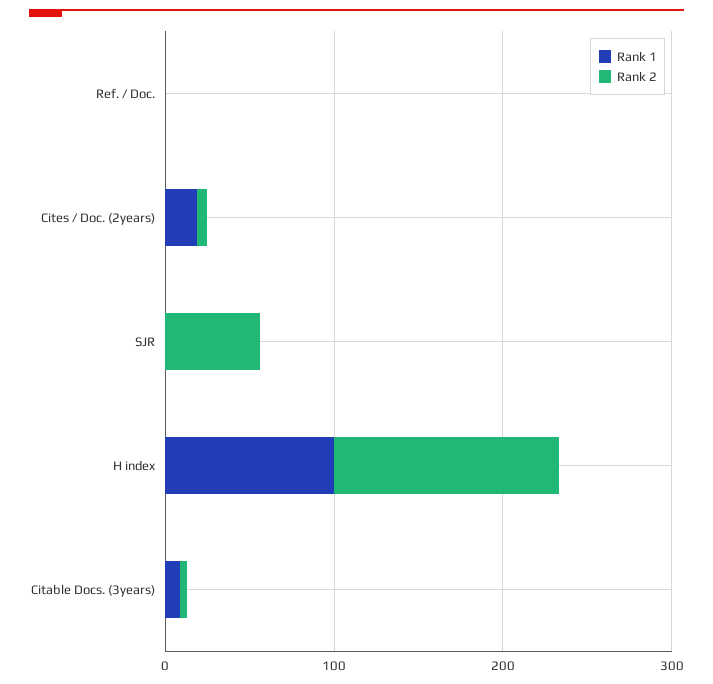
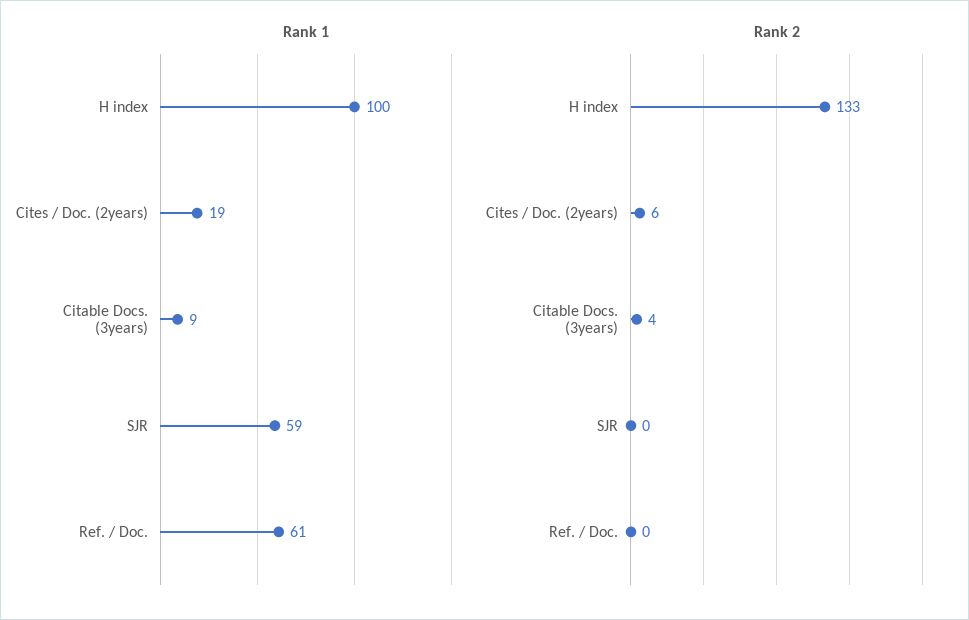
  {
    "Rank 1": {
-     "Ref. / Doc.": 0,
+     "Ref. / Doc.": 61,
      "Cites / Doc. (2years)": 19,
-     "SJR": 0,
+     "SJR": 59,
      "H index": 100,
      "Citable Docs. (3years)": 9
    },
    "Rank 2": {
      "Ref. / Doc.": 0,
      "Cites / Doc. (2years)": 6,
-     "SJR": 60,
+     "SJR": 0,
      "H index": 133,
      "Citable Docs. (3years)": 4
    }
  }

